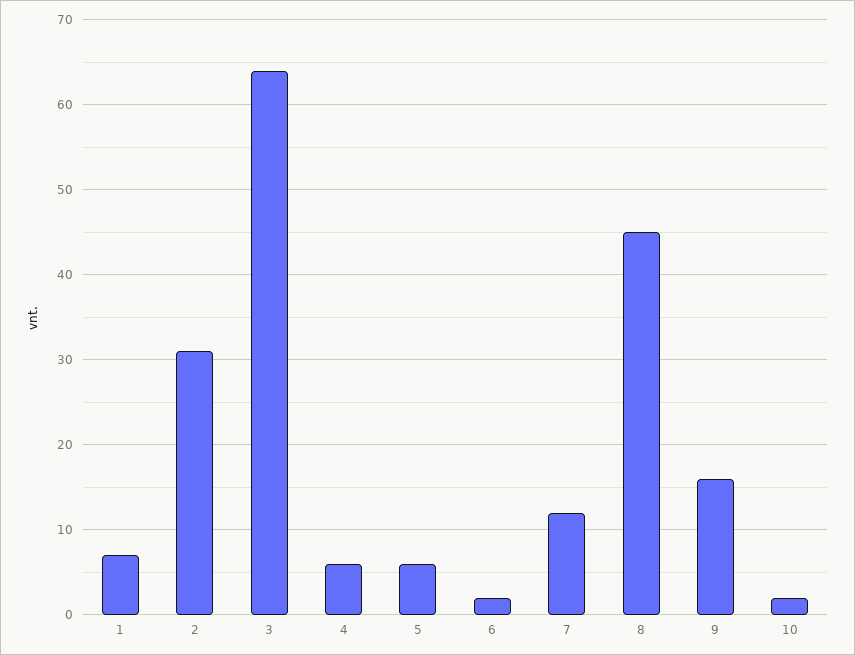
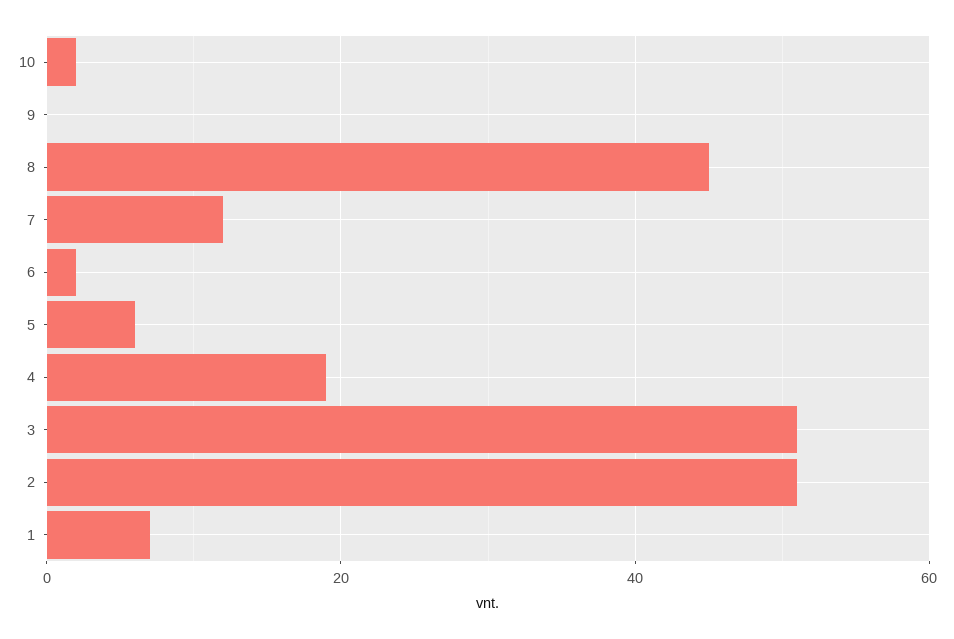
  {
    "1": 7,
-   "2": 31,
+   "2": 50,
-   "3": 64,
+   "3": 50,
-   "4": 6,
+   "4": 20,
    "5": 6,
    "6": 2,
    "7": 12,
    "8": 45,
-   "9": 16,
+   "9": 0,
    "10": 2
  }

